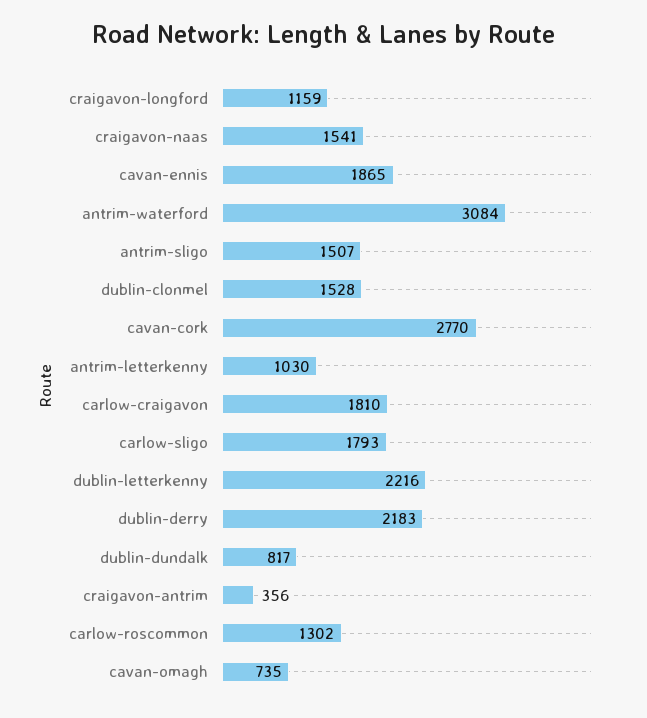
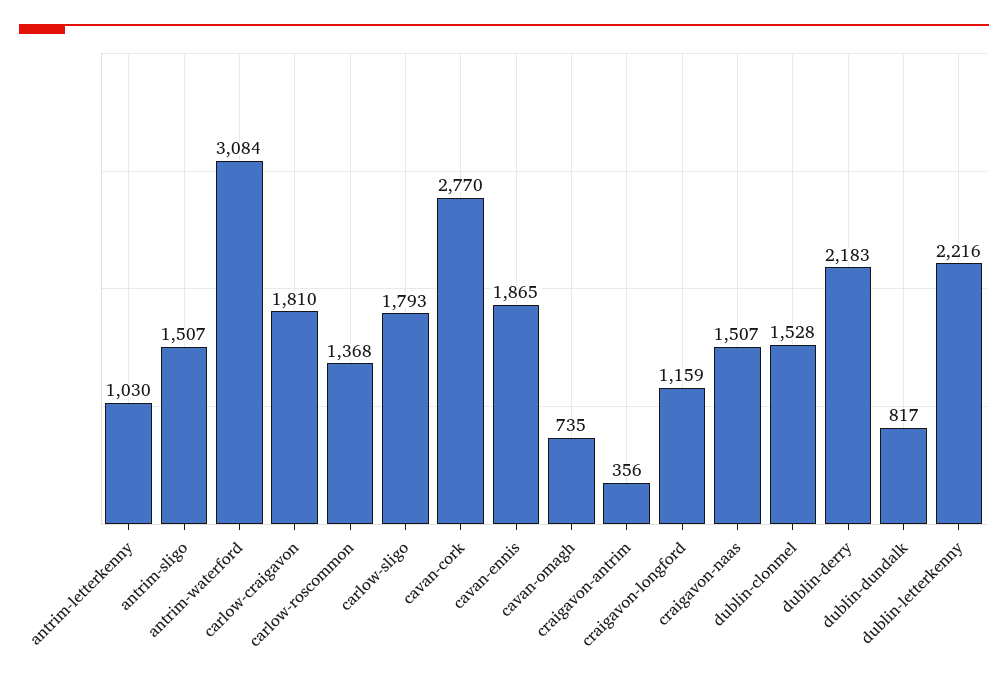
  {
    "craigavon-longford": 1159,
-   "craigavon-naas": 1541,
+   "craigavon-naas": 1507,
    "cavan-ennis": 1865,
    "antrim-waterford": 3084,
    "antrim-sligo": 1507,
    "dublin-clonmel": 1528,
    "cavan-cork": 2770,
    "antrim-letterkenny": 1030,
    "carlow-craigavon": 1810,
    "carlow-sligo": 1793,
    "dublin-letterkenny": 2216,
    "dublin-derry": 2183,
    "dublin-dundalk": 817,
    "craigavon-antrim": 356,
-   "carlow-roscommon": 1302,
+   "carlow-roscommon": 1368,
    "cavan-omagh": 735
  }

